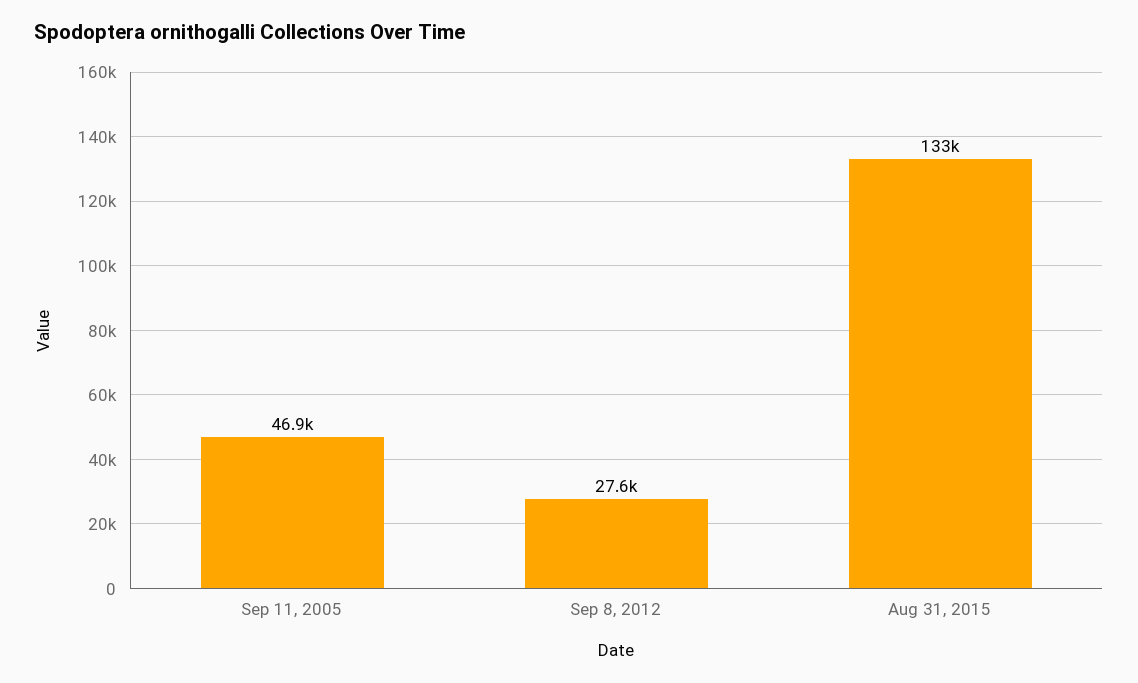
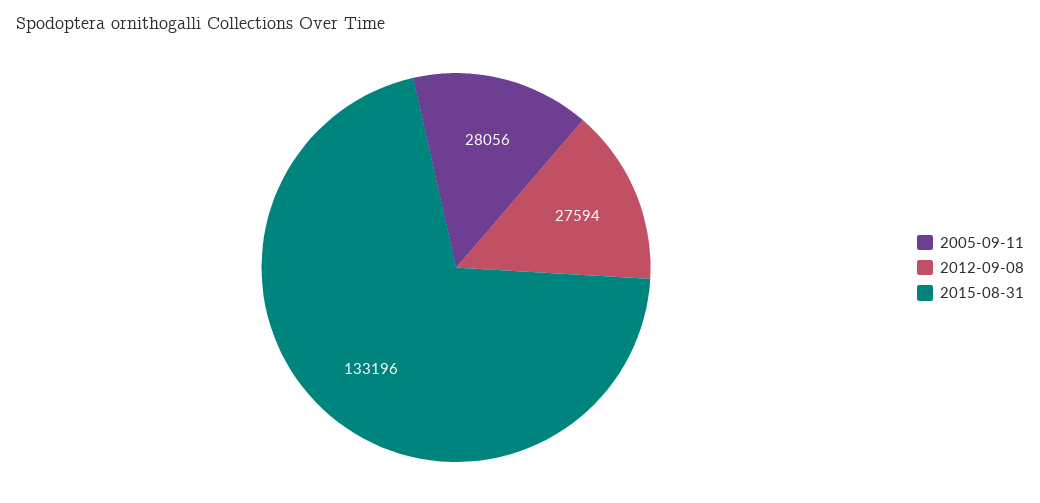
  {
-   "Sep 11, 2005": 46900,
+   "Sep 11, 2005": 28056,
    "Sep 8, 2012": 27594,
    "Aug 31, 2015": 133196
  }

